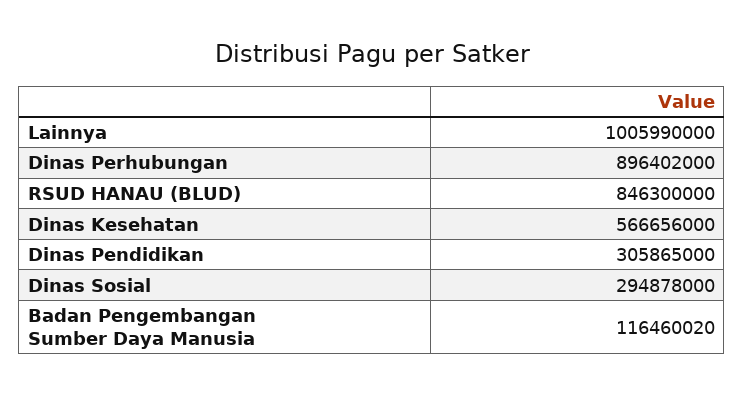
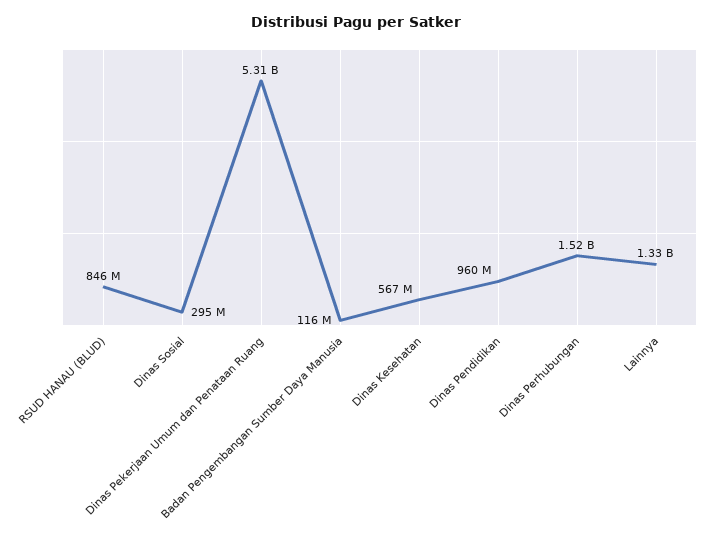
  {
-   "Lainnya": 1005990000,
+   "Lainnya": 1330000000,
-   "Dinas Perhubungan": 896402000,
+   "Dinas Perhubungan": 1520000000,
    "RSUD HANAU (BLUD)": 846300000,
    "Dinas Kesehatan": 566656000,
-   "Dinas Pendidikan": 305865000,
+   "Dinas Pendidikan": 960000000,
    "Dinas Sosial": 294878000,
-   "Badan Pengembangan Sumber Daya Manusia": 116460020
+   "Badan Pengembangan Sumber Daya Manusia": 116460020,
+   "Dinas Pekerjaan Umum dan Penataan Ruang": 5310000000
  }

